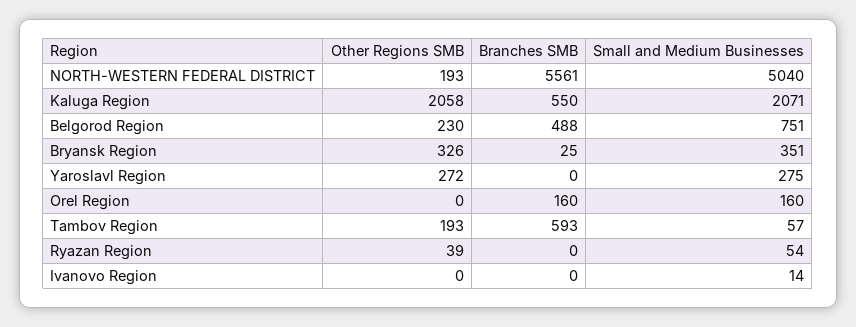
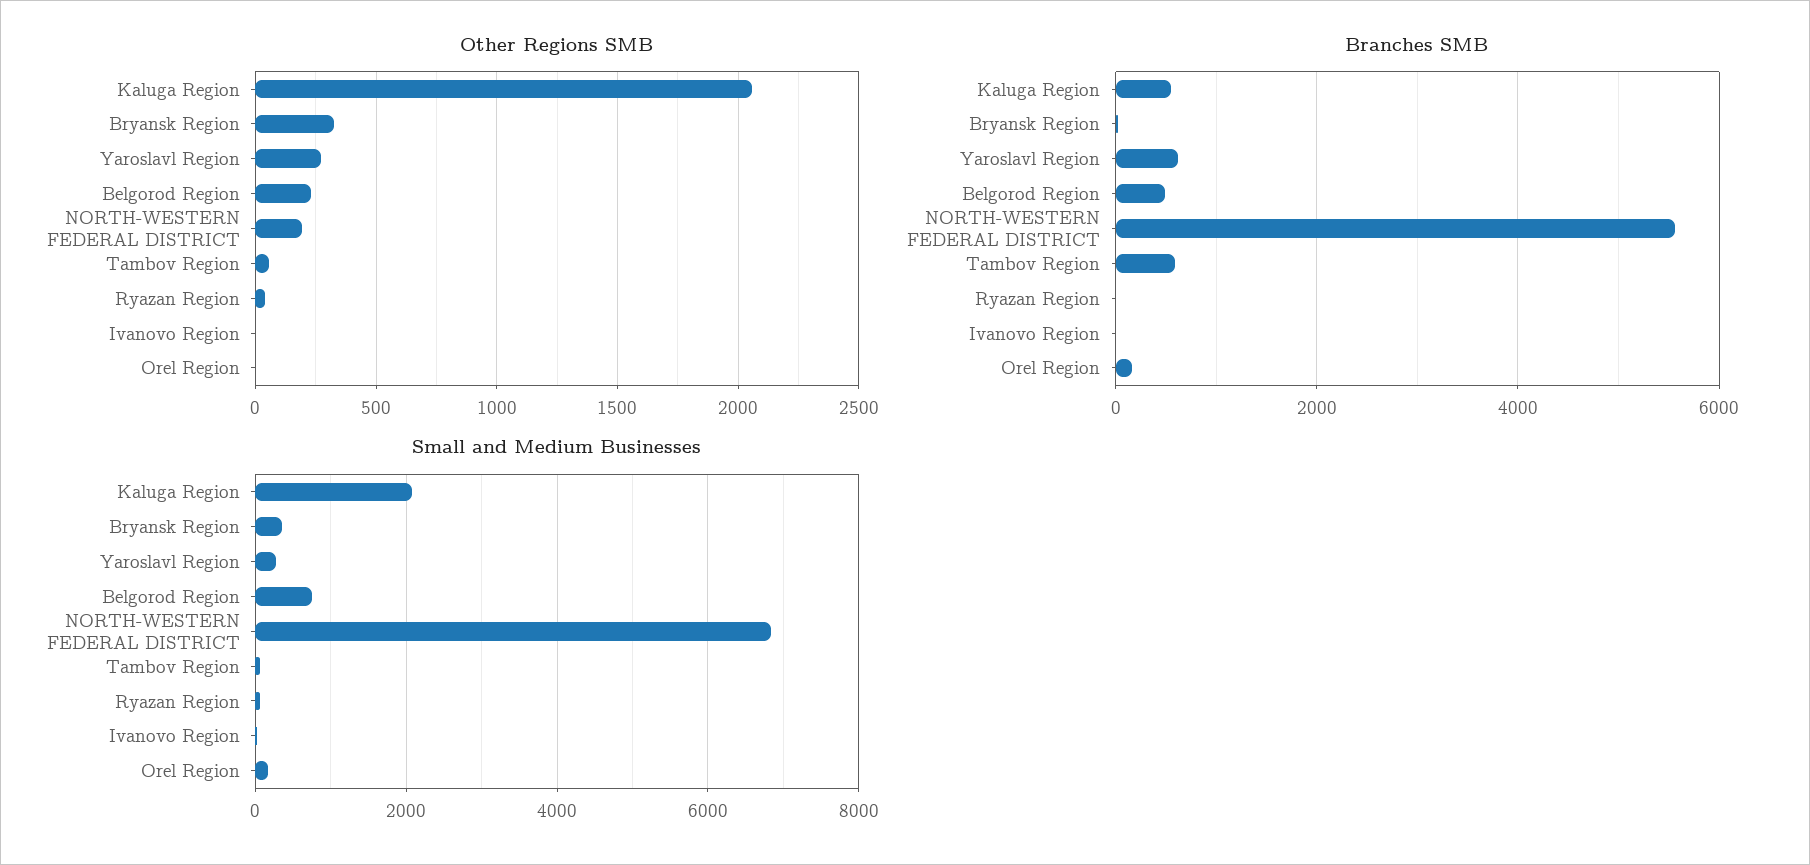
  {
    "Other Regions SMB": {
      "NORTH-WESTERN FEDERAL DISTRICT": 193,
      "Kaluga Region": 2058,
      "Belgorod Region": 230,
      "Bryansk Region": 326,
      "Yaroslavl Region": 272,
      "Orel Region": 0,
-     "Tambov Region": 193,
+     "Tambov Region": 50,
      "Ryazan Region": 39,
      "Ivanovo Region": 0
    },
    "Branches SMB": {
      "NORTH-WESTERN FEDERAL DISTRICT": 5561,
      "Kaluga Region": 550,
      "Belgorod Region": 488,
      "Bryansk Region": 25,
-     "Yaroslavl Region": 0,
+     "Yaroslavl Region": 600,
      "Orel Region": 160,
      "Tambov Region": 593,
      "Ryazan Region": 0,
      "Ivanovo Region": 0
    },
    "Small and Medium Businesses": {
-     "NORTH-WESTERN FEDERAL DISTRICT": 5040,
+     "NORTH-WESTERN FEDERAL DISTRICT": 6800,
      "Kaluga Region": 2071,
      "Belgorod Region": 751,
      "Bryansk Region": 351,
      "Yaroslavl Region": 275,
      "Orel Region": 160,
      "Tambov Region": 57,
      "Ryazan Region": 54,
      "Ivanovo Region": 14
    }
  }

